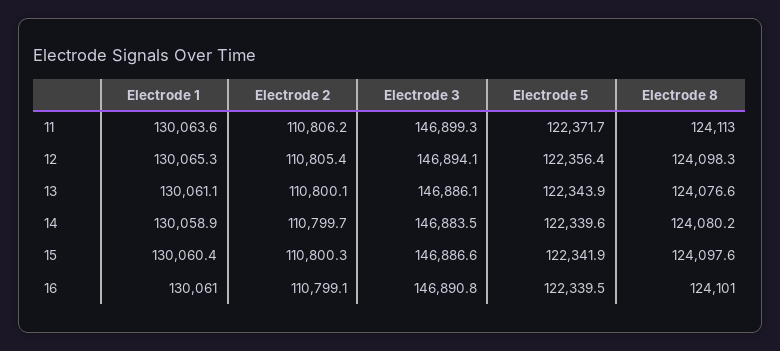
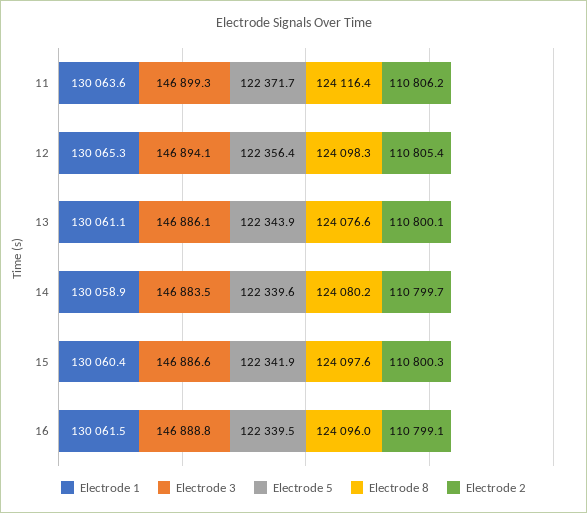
  {
    "Electrode 1": {
      "11": 130063.6,
      "12": 130065.3,
      "13": 130061.1,
      "14": 130058.9,
      "15": 130060.4,
-     "16": 130061
+     "16": 130061.5
    },
    "Electrode 2": {
      "11": 110806.2,
      "12": 110805.4,
      "13": 110800.1,
      "14": 110799.7,
      "15": 110800.3,
      "16": 110799.1
    },
    "Electrode 3": {
      "11": 146899.3,
      "12": 146894.1,
      "13": 146886.1,
      "14": 146883.5,
      "15": 146886.6,
-     "16": 146890.8
+     "16": 146888.8
    },
    "Electrode 5": {
      "11": 122371.7,
      "12": 122356.4,
      "13": 122343.9,
      "14": 122339.6,
      "15": 122341.9,
      "16": 122339.5
    },
    "Electrode 8": {
-     "11": 124113,
+     "11": 124116.4,
      "12": 124098.3,
      "13": 124076.6,
      "14": 124080.2,
      "15": 124097.6,
-     "16": 124101
+     "16": 124096
    }
  }

